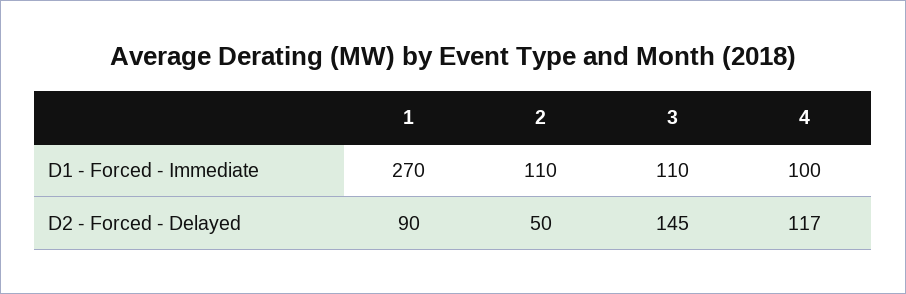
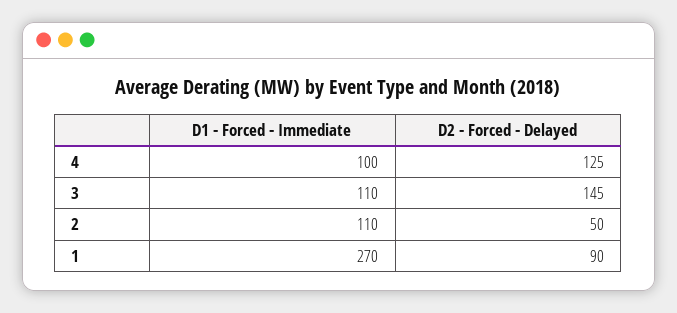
  {
    "1": {
      "D1 - Forced - Immediate": 270,
      "D2 - Forced - Delayed": 90
    },
    "2": {
      "D1 - Forced - Immediate": 110,
      "D2 - Forced - Delayed": 50
    },
    "3": {
      "D1 - Forced - Immediate": 110,
      "D2 - Forced - Delayed": 145
    },
    "4": {
      "D1 - Forced - Immediate": 100,
-     "D2 - Forced - Delayed": 117
+     "D2 - Forced - Delayed": 125
    }
  }

